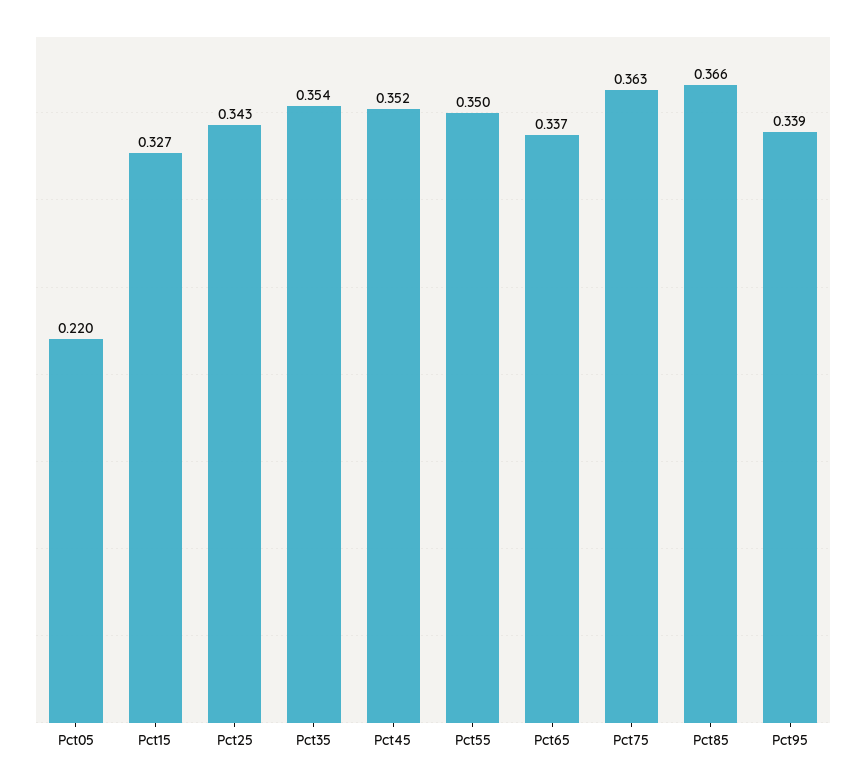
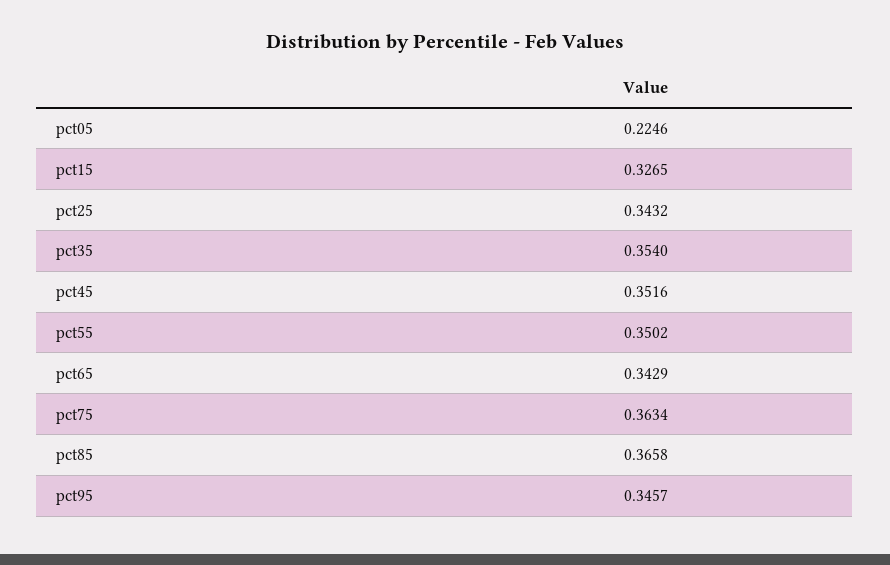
  {
-   "Pct05": 0.22,
+   "Pct05": 0.2246,
    "Pct15": 0.3265,
    "Pct25": 0.3432,
    "Pct35": 0.354,
    "Pct45": 0.3516,
    "Pct55": 0.3502,
-   "Pct65": 0.337,
+   "Pct65": 0.3429,
    "Pct75": 0.3634,
    "Pct85": 0.3658,
-   "Pct95": 0.339
+   "Pct95": 0.3457
  }

